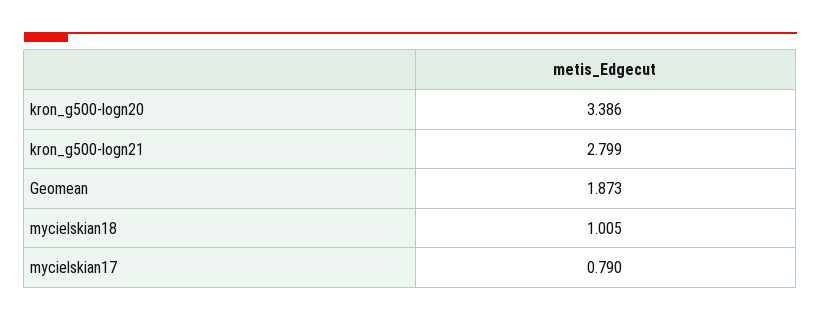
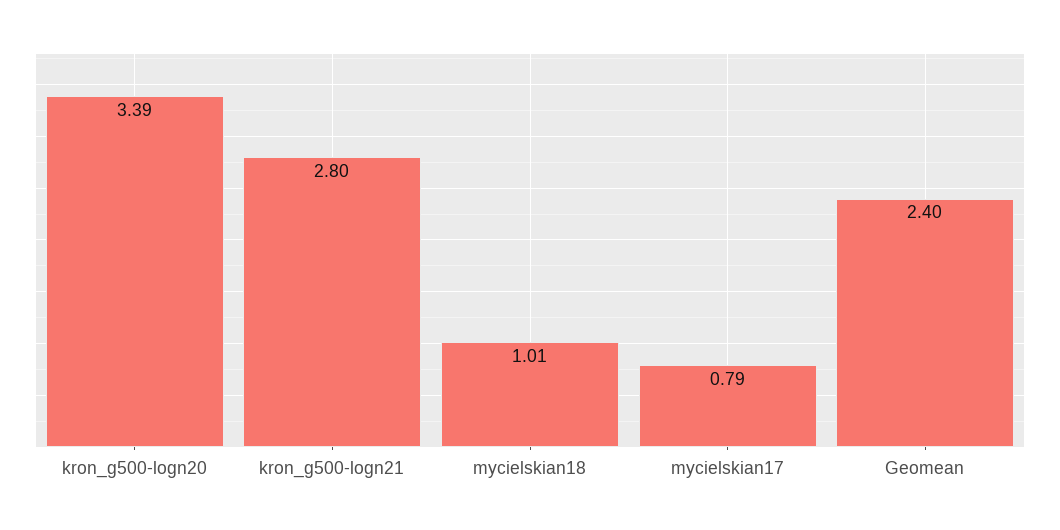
  {
    "kron_g500-logn20": 3.386,
    "kron_g500-logn21": 2.799,
-   "Geomean": 1.873,
+   "Geomean": 2.4,
    "mycielskian18": 1.005,
    "mycielskian17": 0.79
  }

